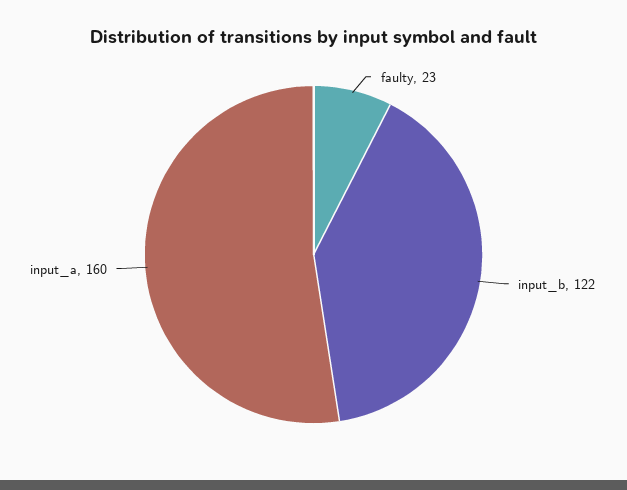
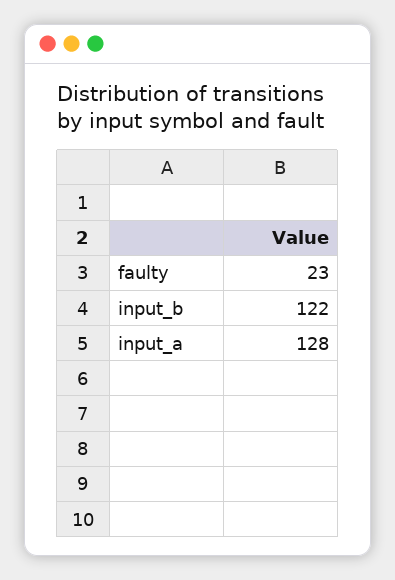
  {
    "faulty": 23,
    "input_b": 122,
-   "input_a": 160
+   "input_a": 128
  }

